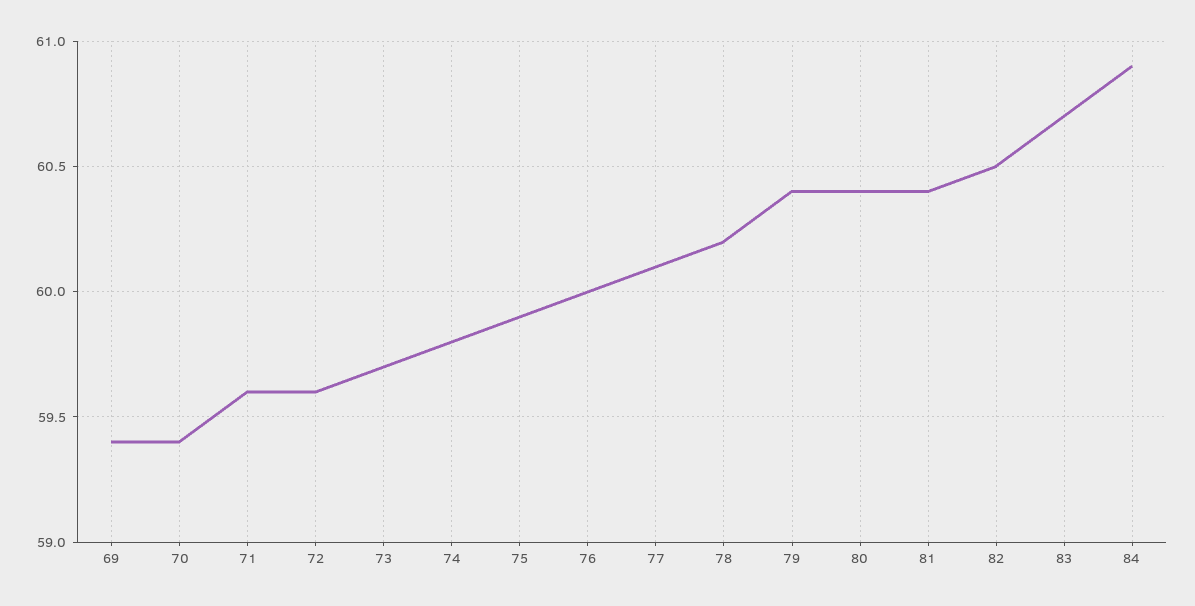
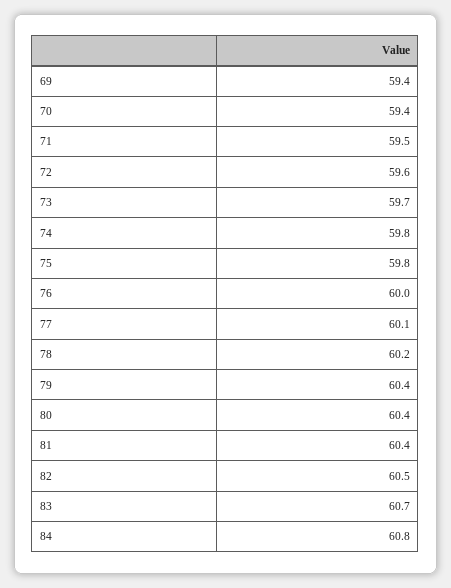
  {
    "69": 59.4,
    "70": 59.4,
-   "71": 59.6,
+   "71": 59.5,
    "72": 59.6,
    "73": 59.7,
    "74": 59.8,
-   "75": 59.9,
+   "75": 59.8,
    "76": 60,
    "77": 60.1,
    "78": 60.2,
    "79": 60.4,
    "80": 60.4,
    "81": 60.4,
    "82": 60.5,
    "83": 60.7,
-   "84": 60.9
+   "84": 60.8
  }

